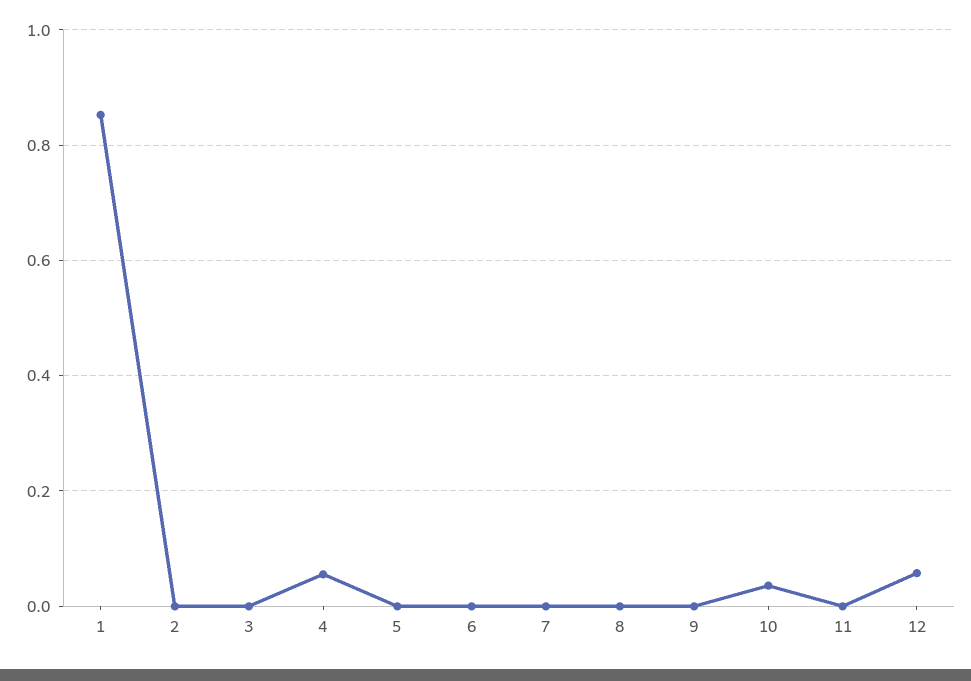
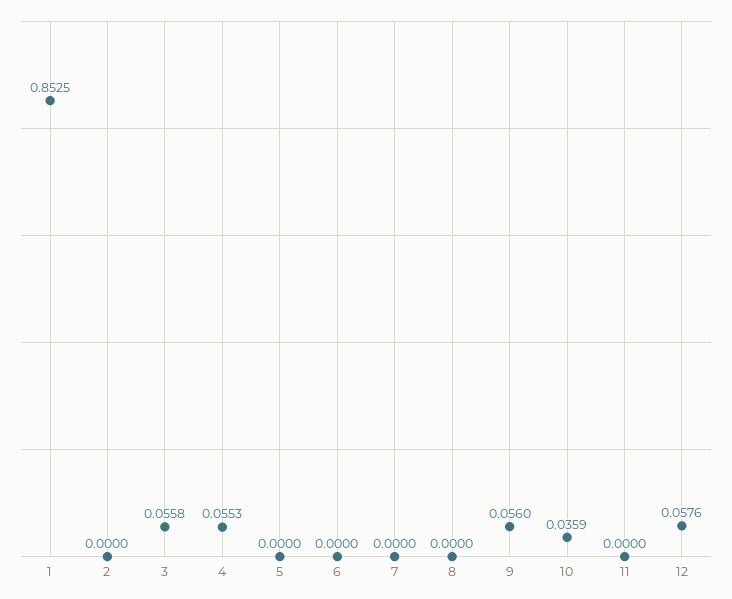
  {
    "1": 0.8525,
    "2": 0,
-   "3": 0,
+   "3": 0.0558,
    "4": 0.0553,
    "5": 0,
    "6": 0,
    "7": 0,
    "8": 0,
-   "9": 0,
+   "9": 0.056,
    "10": 0.0359,
    "11": 0,
    "12": 0.0576
  }

